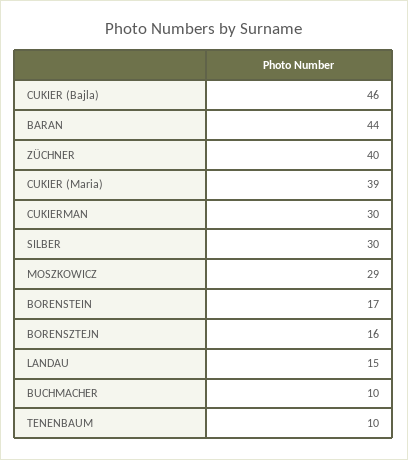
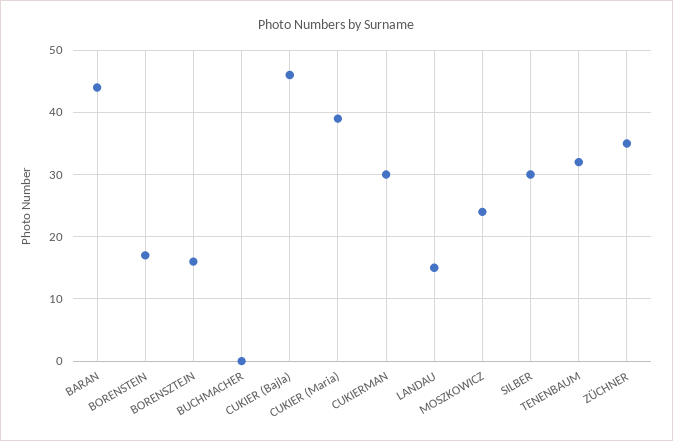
  {
    "CUKIER (Bajla)": 46,
    "BARAN": 44,
-   "ZÜCHNER": 40,
+   "ZÜCHNER": 35,
    "CUKIER (Maria)": 39,
    "CUKIERMAN": 30,
    "SILBER": 30,
-   "MOSZKOWICZ": 29,
+   "MOSZKOWICZ": 24,
    "BORENSTEIN": 17,
    "BORENSZTEJN": 16,
    "LANDAU": 15,
-   "BUCHMACHER": 10,
+   "BUCHMACHER": 0,
-   "TENENBAUM": 10
+   "TENENBAUM": 32
  }

